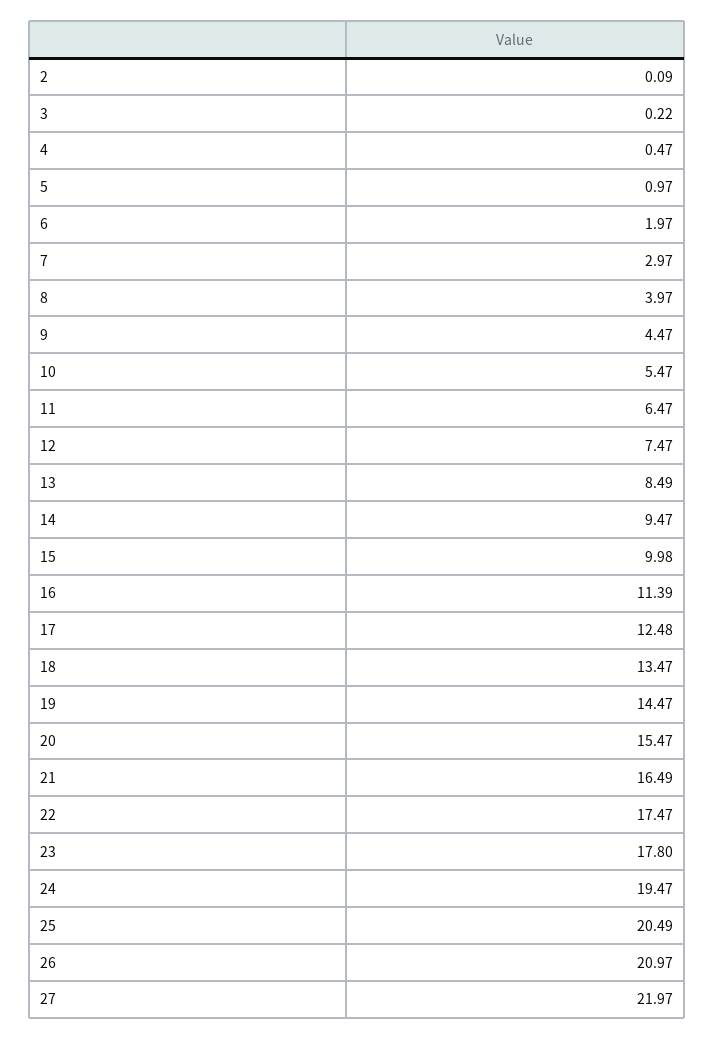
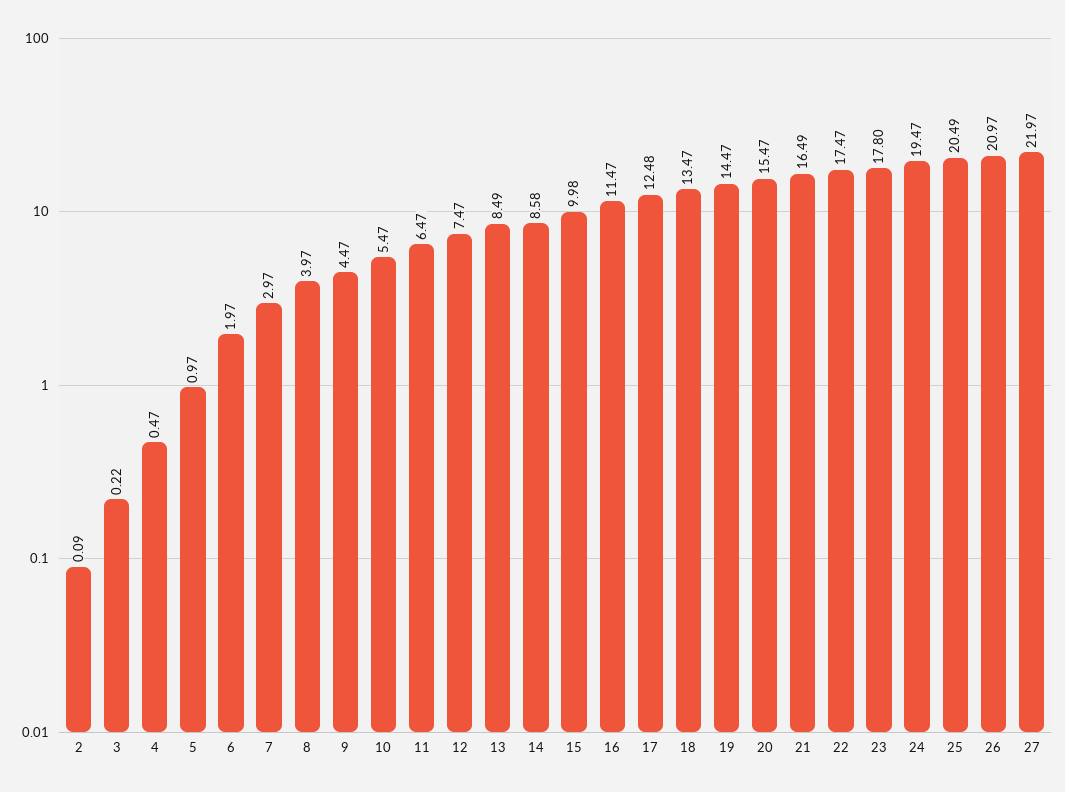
  {
    "2": 0.09,
    "3": 0.22,
    "4": 0.47,
    "5": 0.97,
    "6": 1.97,
    "7": 2.97,
    "8": 3.97,
    "9": 4.47,
    "10": 5.47,
    "11": 6.47,
    "12": 7.47,
    "13": 8.49,
-   "14": 9.47,
+   "14": 8.58,
    "15": 9.98,
-   "16": 11.39,
+   "16": 11.47,
    "17": 12.48,
    "18": 13.47,
    "19": 14.47,
    "20": 15.47,
    "21": 16.49,
    "22": 17.47,
    "23": 17.8,
    "24": 19.47,
    "25": 20.49,
    "26": 20.97,
    "27": 21.97
  }

